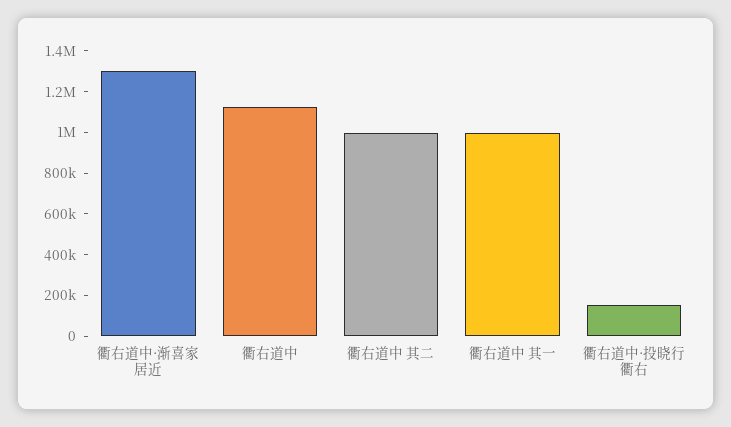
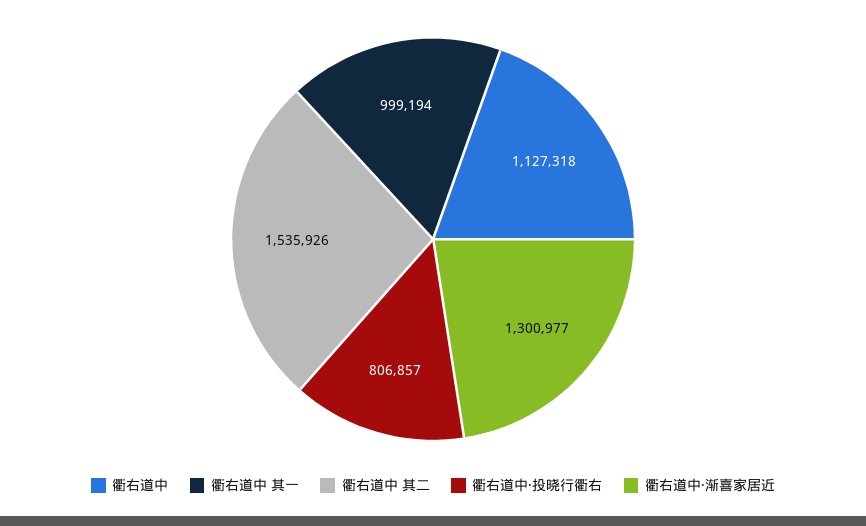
  {
    "衢右道中·渐喜家居近": 1300977,
    "衢右道中": 1127318,
-   "衢右道中 其二": 1000000,
+   "衢右道中 其二": 1535926,
    "衢右道中 其一": 999194,
-   "衢右道中·投晓行衢右": 150000
+   "衢右道中·投晓行衢右": 806857
  }

